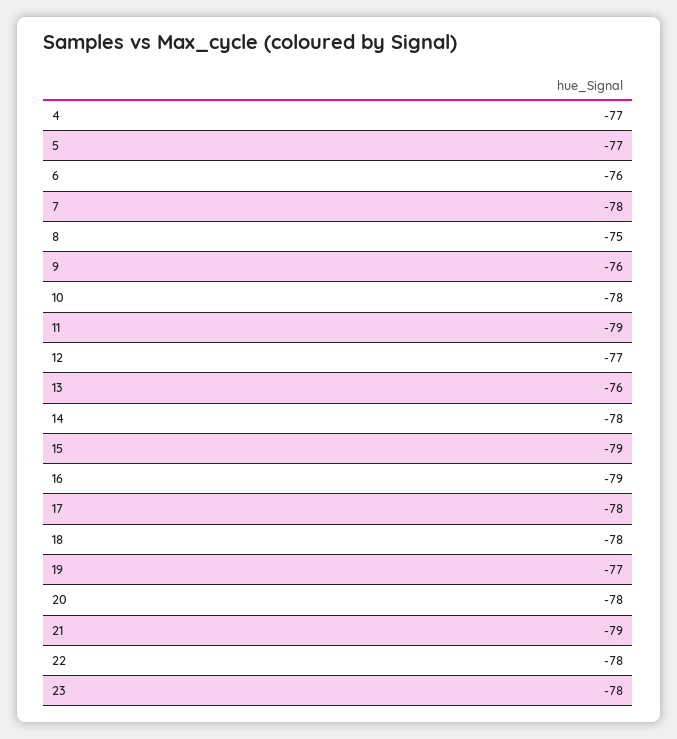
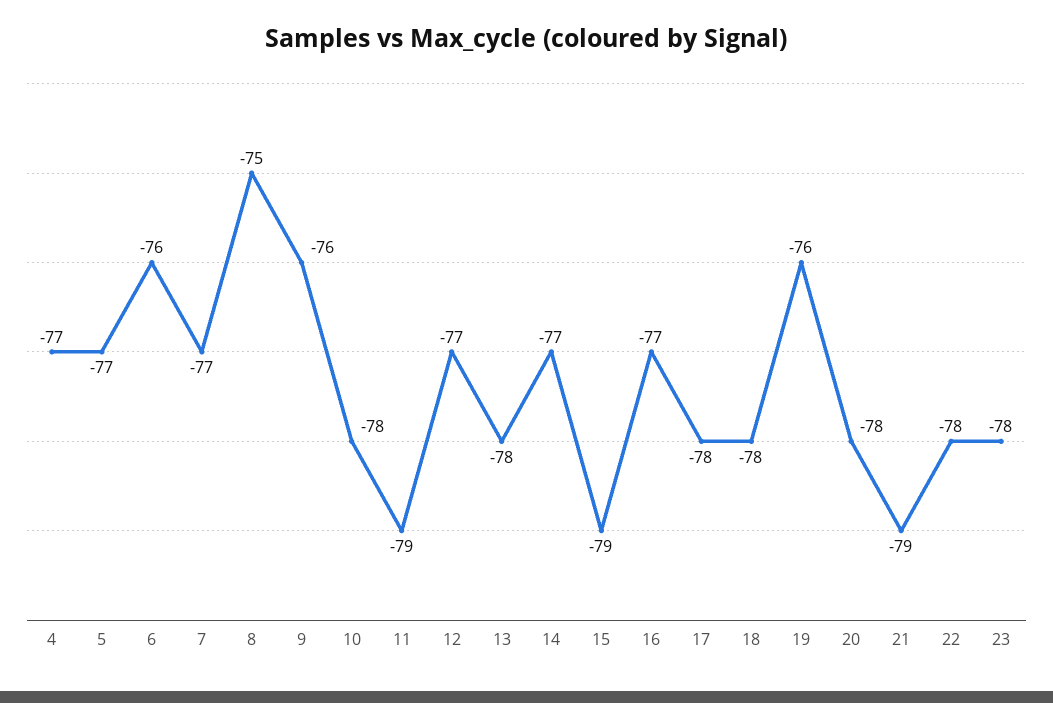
  {
    "4": -77,
    "5": -77,
    "6": -76,
-   "7": -78,
+   "7": -77,
    "8": -75,
    "9": -76,
    "10": -78,
    "11": -79,
    "12": -77,
-   "13": -76,
+   "13": -78,
-   "14": -78,
+   "14": -77,
    "15": -79,
-   "16": -79,
+   "16": -77,
    "17": -78,
    "18": -78,
-   "19": -77,
+   "19": -76,
    "20": -78,
    "21": -79,
    "22": -78,
    "23": -78
  }

